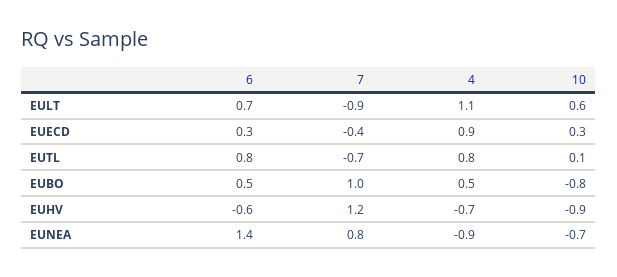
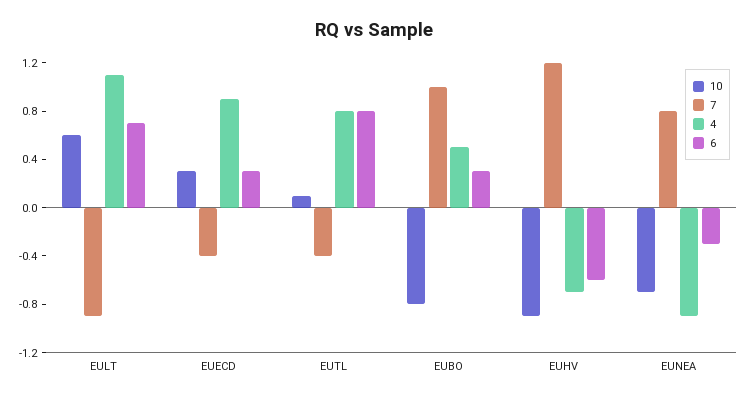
  {
    "6": {
      "EULT": 0.7,
      "EUECD": 0.3,
      "EUTL": 0.8,
-     "EUBO": 0.5,
+     "EUBO": 0.3,
      "EUHV": -0.6,
-     "EUNEA": 1.4
+     "EUNEA": -0.3
    },
    "7": {
      "EULT": -0.9,
      "EUECD": -0.4,
-     "EUTL": -0.7,
+     "EUTL": -0.4,
      "EUBO": 1,
      "EUHV": 1.2,
      "EUNEA": 0.8
    },
    "4": {
      "EULT": 1.1,
      "EUECD": 0.9,
      "EUTL": 0.8,
      "EUBO": 0.5,
      "EUHV": -0.7,
      "EUNEA": -0.9
    },
    "10": {
      "EULT": 0.6,
      "EUECD": 0.3,
      "EUTL": 0.1,
      "EUBO": -0.8,
      "EUHV": -0.9,
      "EUNEA": -0.7
    }
  }

